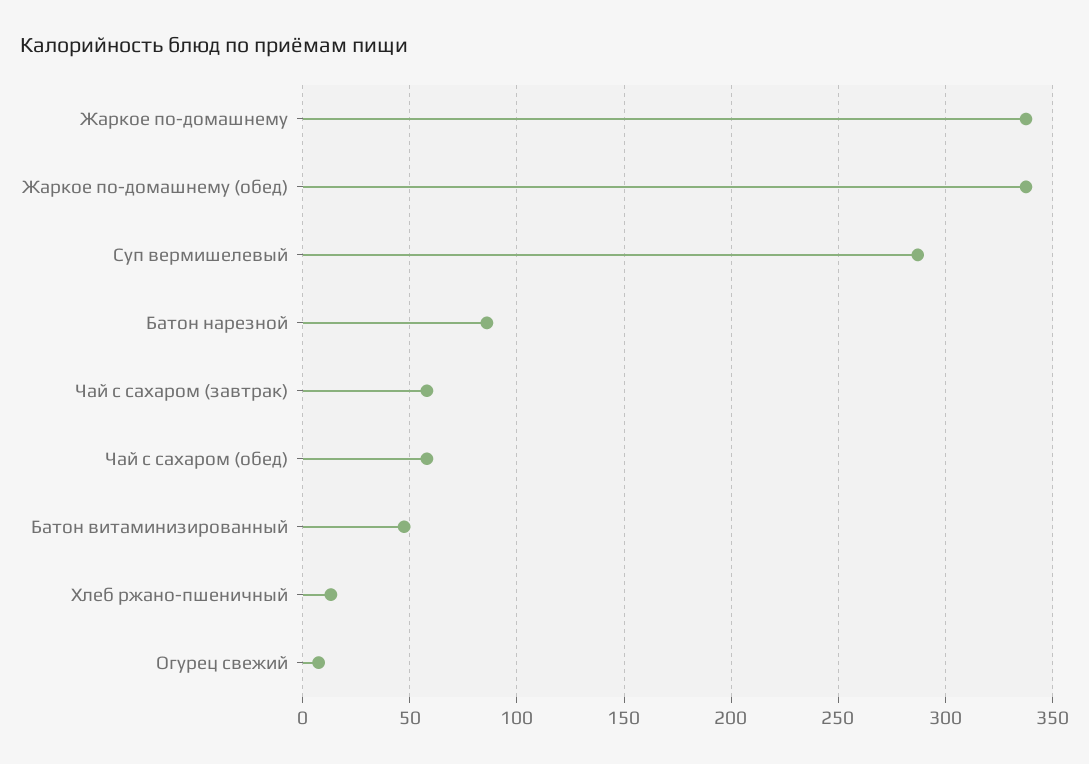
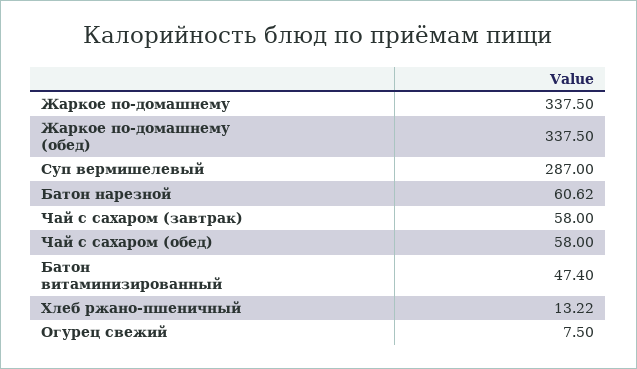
  {
    "Жаркое по-домашнему": 337.5,
    "Жаркое по-домашнему (обед)": 337.5,
    "Суп вермишелевый": 287,
-   "Батон нарезной": 85,
+   "Батон нарезной": 60.62,
    "Чай с сахаром (завтрак)": 58,
    "Чай с сахаром (обед)": 58,
    "Батон витаминизированный": 47.4,
    "Хлеб ржано-пшеничный": 13.22,
    "Огурец свежий": 7.5
  }

